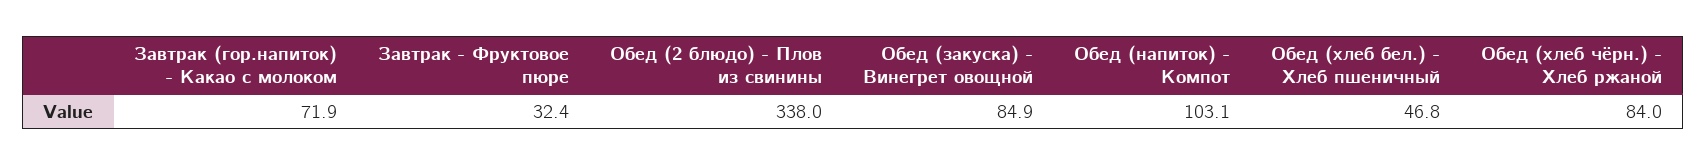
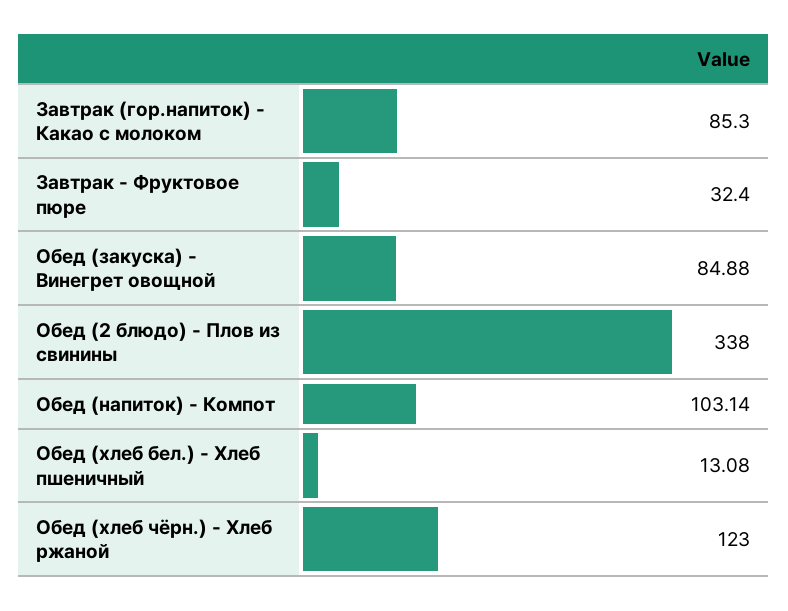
  {
-   "Завтрак (гор.напиток) - Какао с молоком": 71.9,
+   "Завтрак (гор.напиток) - Какао с молоком": 85.3,
    "Завтрак - Фруктовое пюре": 32.4,
    "Обед (2 блюдо) - Плов из свинины": 338,
    "Обед (закуска) - Винегрет овощной": 84.88,
    "Обед (напиток) - Компот": 103.14,
-   "Обед (хлеб бел.) - Хлеб пшеничный": 46.8,
+   "Обед (хлеб бел.) - Хлеб пшеничный": 13.08,
-   "Обед (хлеб чёрн.) - Хлеб ржаной": 84
+   "Обед (хлеб чёрн.) - Хлеб ржаной": 123
  }

